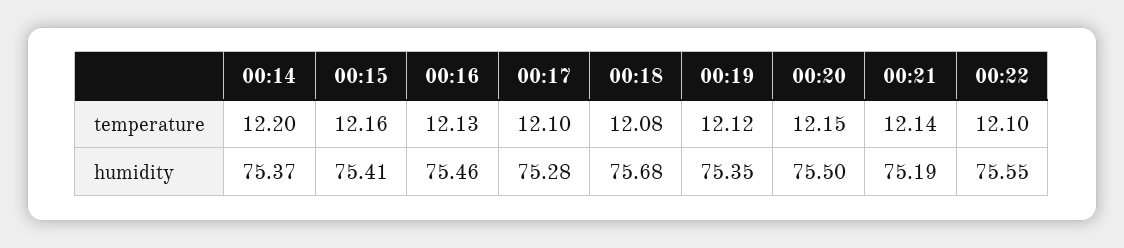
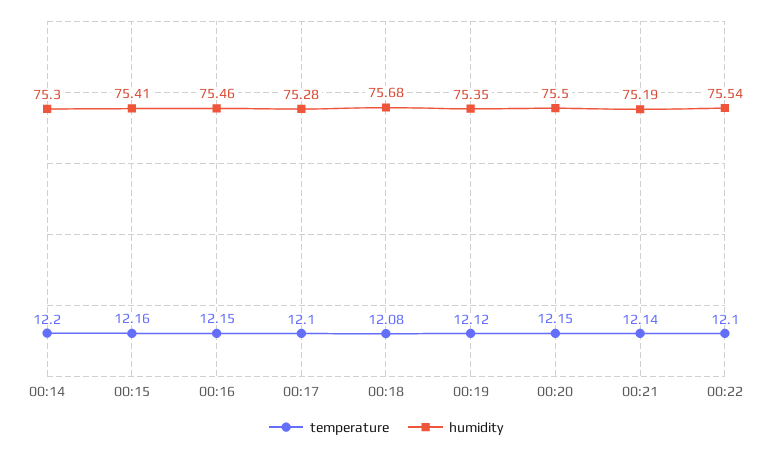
  {
    "temperature": {
      "00:14": 12.2,
      "00:15": 12.16,
-     "00:16": 12.13,
+     "00:16": 12.15,
      "00:17": 12.1,
      "00:18": 12.08,
      "00:19": 12.12,
      "00:20": 12.15,
      "00:21": 12.14,
      "00:22": 12.1
    },
    "humidity": {
-     "00:14": 75.37,
+     "00:14": 75.3,
      "00:15": 75.41,
      "00:16": 75.46,
      "00:17": 75.28,
      "00:18": 75.68,
      "00:19": 75.35,
      "00:20": 75.5,
      "00:21": 75.19,
-     "00:22": 75.55
+     "00:22": 75.54
    }
  }

